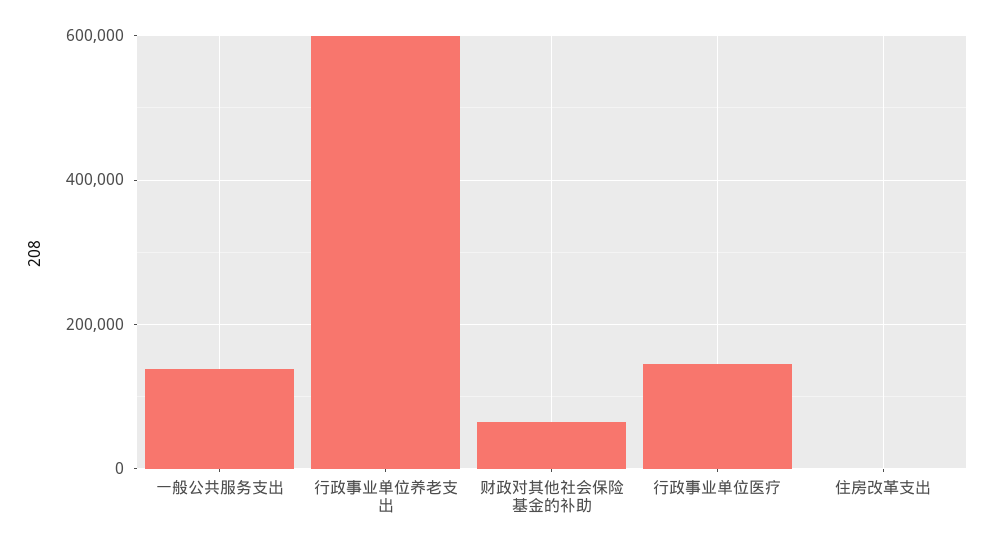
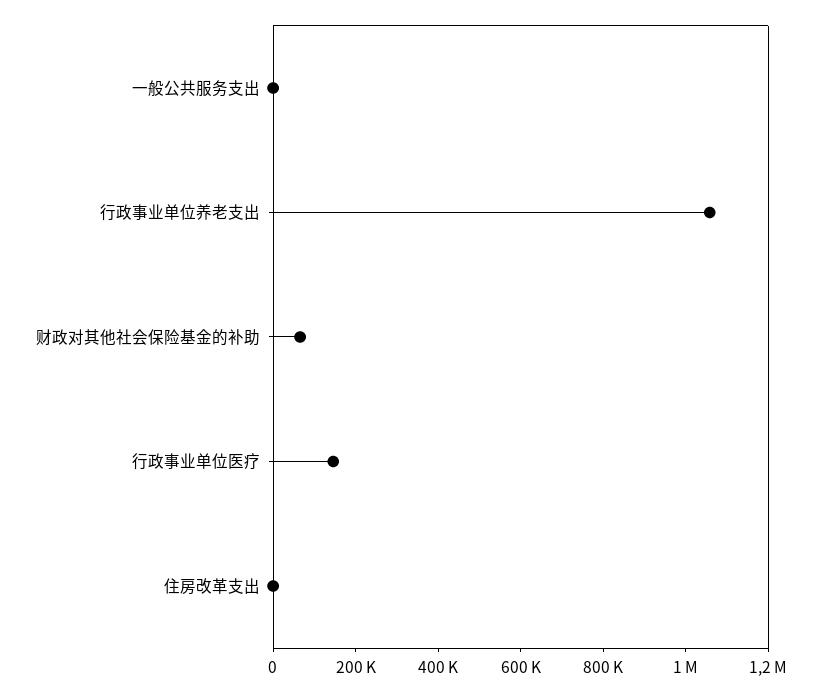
  {
-   "一般公共服务支出": 140000,
+   "一般公共服务支出": 0,
-   "行政事业单位养老支出": 600000,
+   "行政事业单位养老支出": 1050000,
    "财政对其他社会保险基金的补助": 60000,
    "行政事业单位医疗": 140000,
    "住房改革支出": 0
  }

